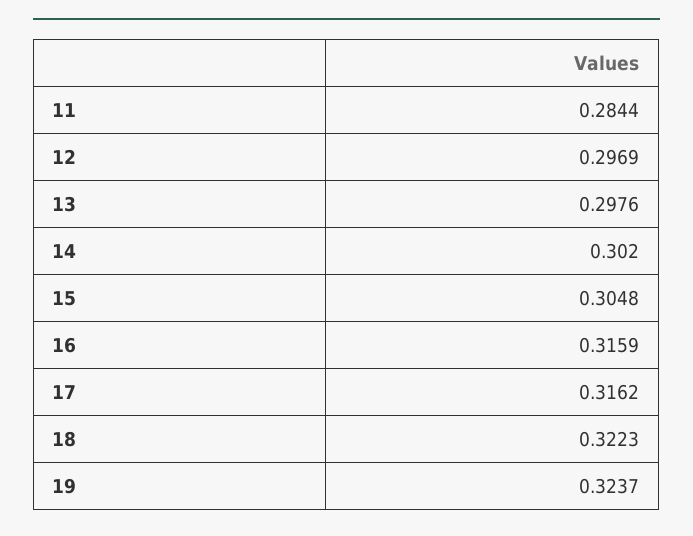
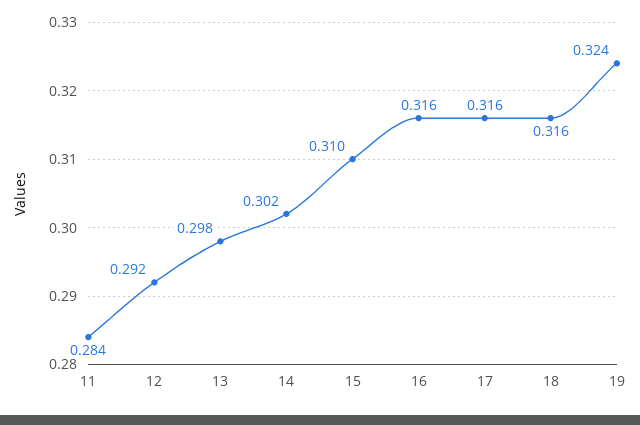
  {
    "11": 0.2844,
-   "12": 0.2969,
+   "12": 0.292,
    "13": 0.2976,
    "14": 0.302,
-   "15": 0.3048,
+   "15": 0.31,
    "16": 0.3159,
    "17": 0.3162,
-   "18": 0.3223,
+   "18": 0.316,
    "19": 0.3237
  }

